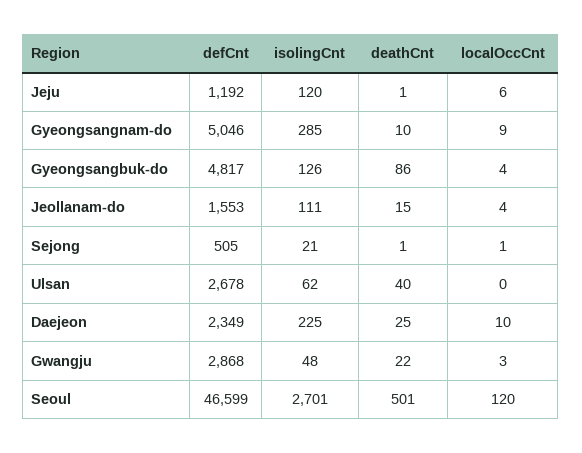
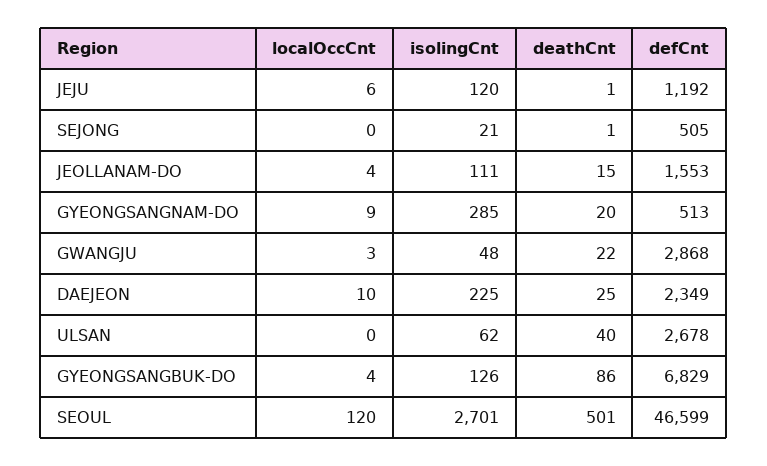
  {
    "defCnt": {
      "Jeju": 1192,
-     "Gyeongsangnam-do": 5046,
+     "Gyeongsangnam-do": 513,
-     "Gyeongsangbuk-do": 4817,
+     "Gyeongsangbuk-do": 6829,
      "Jeollanam-do": 1553,
      "Sejong": 505,
      "Ulsan": 2678,
      "Daejeon": 2349,
      "Gwangju": 2868,
      "Seoul": 46599
    },
    "isolingCnt": {
      "Jeju": 120,
      "Gyeongsangnam-do": 285,
      "Gyeongsangbuk-do": 126,
      "Jeollanam-do": 111,
      "Sejong": 21,
      "Ulsan": 62,
      "Daejeon": 225,
      "Gwangju": 48,
      "Seoul": 2701
    },
    "deathCnt": {
      "Jeju": 1,
-     "Gyeongsangnam-do": 10,
+     "Gyeongsangnam-do": 20,
      "Gyeongsangbuk-do": 86,
      "Jeollanam-do": 15,
      "Sejong": 1,
      "Ulsan": 40,
      "Daejeon": 25,
      "Gwangju": 22,
      "Seoul": 501
    },
    "localOccCnt": {
      "Jeju": 6,
      "Gyeongsangnam-do": 9,
      "Gyeongsangbuk-do": 4,
      "Jeollanam-do": 4,
-     "Sejong": 1,
+     "Sejong": 0,
      "Ulsan": 0,
      "Daejeon": 10,
      "Gwangju": 3,
      "Seoul": 120
    }
  }

